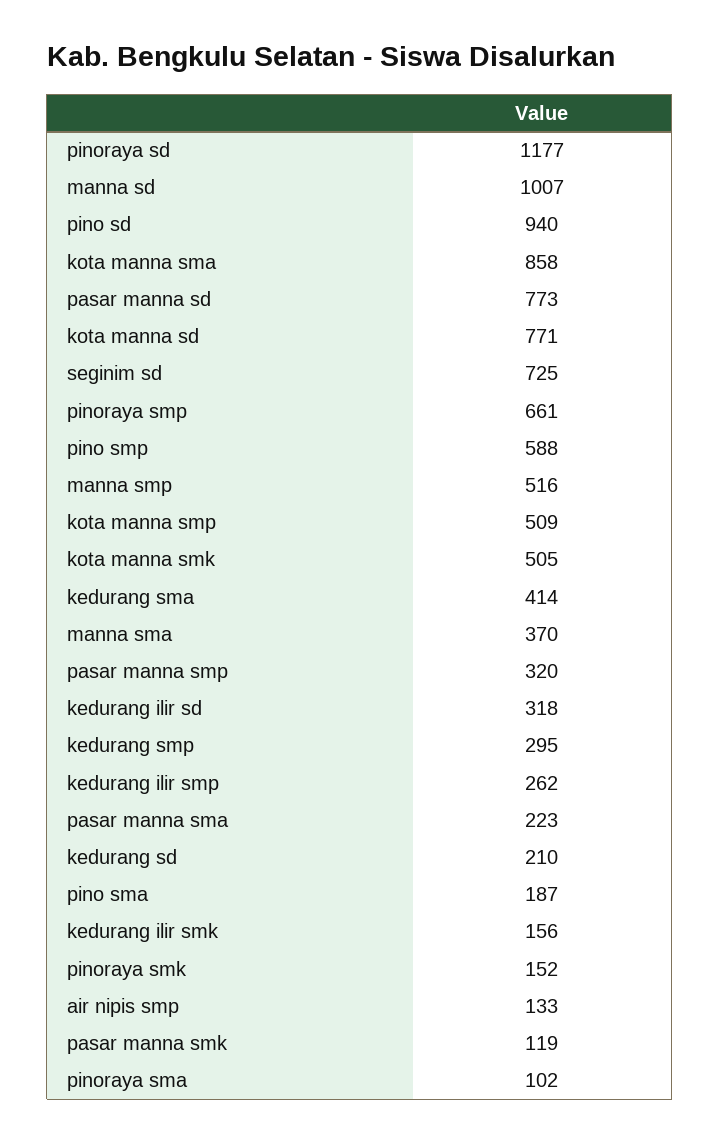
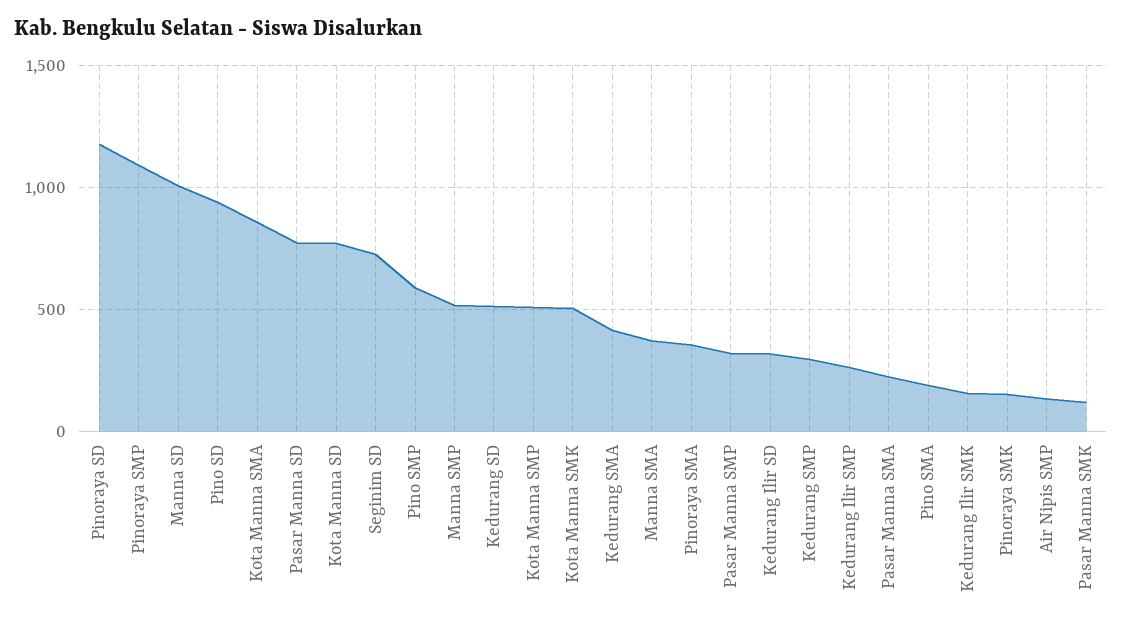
  {
    "pinoraya sd": 1177,
    "manna sd": 1007,
    "pino sd": 940,
    "kota manna sma": 858,
    "pasar manna sd": 773,
    "kota manna sd": 771,
    "seginim sd": 725,
-   "pinoraya smp": 661,
+   "pinoraya smp": 1100,
    "pino smp": 588,
    "manna smp": 516,
    "kota manna smp": 509,
    "kota manna smk": 505,
    "kedurang sma": 414,
    "manna sma": 370,
    "pasar manna smp": 320,
    "kedurang ilir sd": 318,
    "kedurang smp": 295,
    "kedurang ilir smp": 262,
    "pasar manna sma": 223,
-   "kedurang sd": 210,
+   "kedurang sd": 500,
    "pino sma": 187,
    "kedurang ilir smk": 156,
    "pinoraya smk": 152,
    "air nipis smp": 133,
    "pasar manna smk": 119,
-   "pinoraya sma": 102
+   "pinoraya sma": 350
  }

